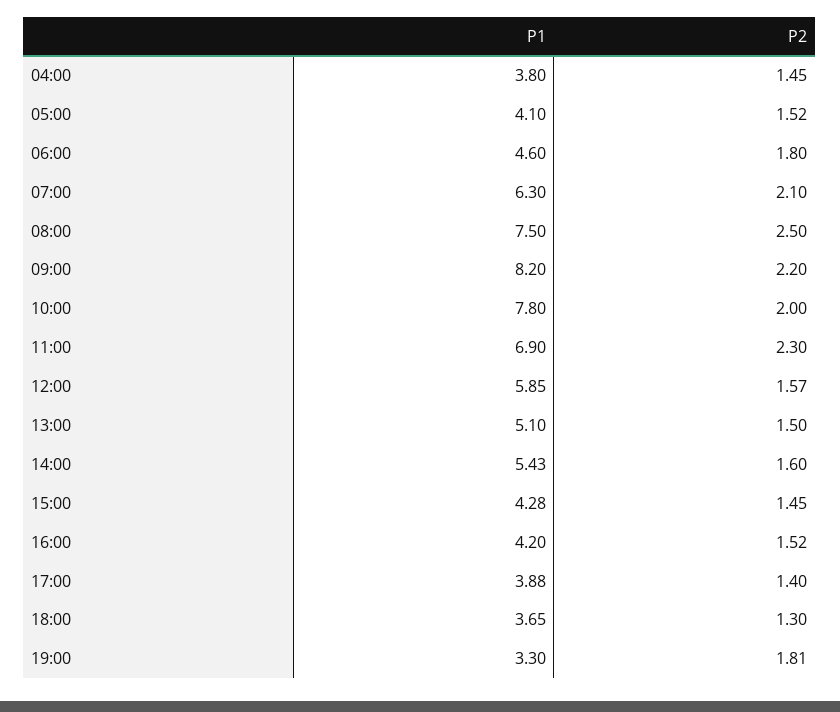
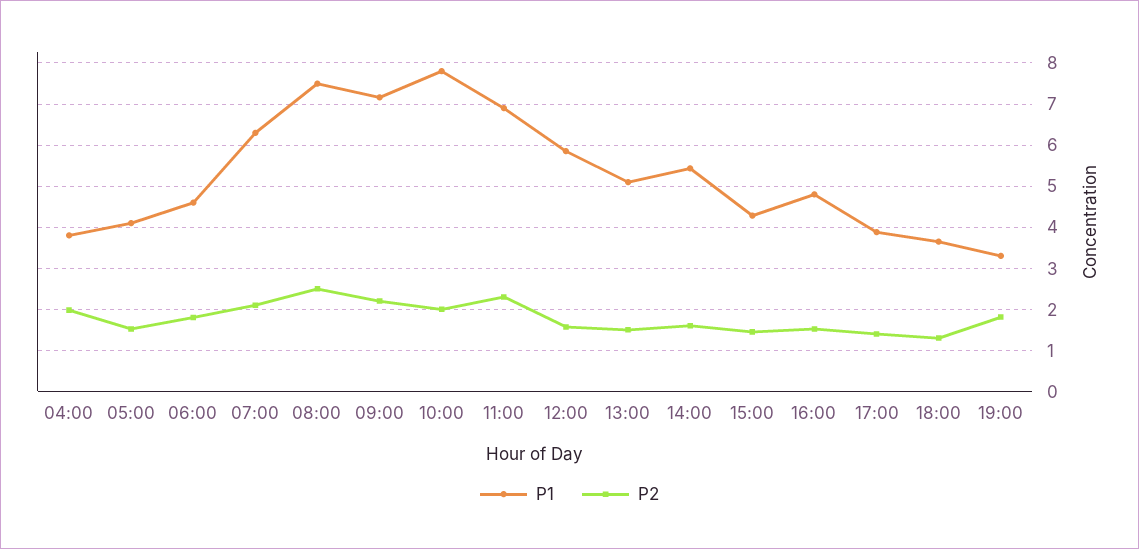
  {
    "P1": {
      "04:00": 3.8,
      "05:00": 4.1,
      "06:00": 4.6,
      "07:00": 6.3,
      "08:00": 7.5,
-     "09:00": 8.2,
+     "09:00": 7.2,
      "10:00": 7.8,
      "11:00": 6.9,
      "12:00": 5.85,
      "13:00": 5.1,
      "14:00": 5.43,
      "15:00": 4.28,
-     "16:00": 4.2,
+     "16:00": 4.8,
      "17:00": 3.88,
      "18:00": 3.65,
      "19:00": 3.3
    },
    "P2": {
-     "04:00": 1.45,
+     "04:00": 2,
      "05:00": 1.52,
      "06:00": 1.8,
      "07:00": 2.1,
      "08:00": 2.5,
      "09:00": 2.2,
      "10:00": 2,
      "11:00": 2.3,
      "12:00": 1.57,
      "13:00": 1.5,
      "14:00": 1.6,
      "15:00": 1.45,
      "16:00": 1.52,
      "17:00": 1.4,
      "18:00": 1.3,
      "19:00": 1.81
    }
  }

